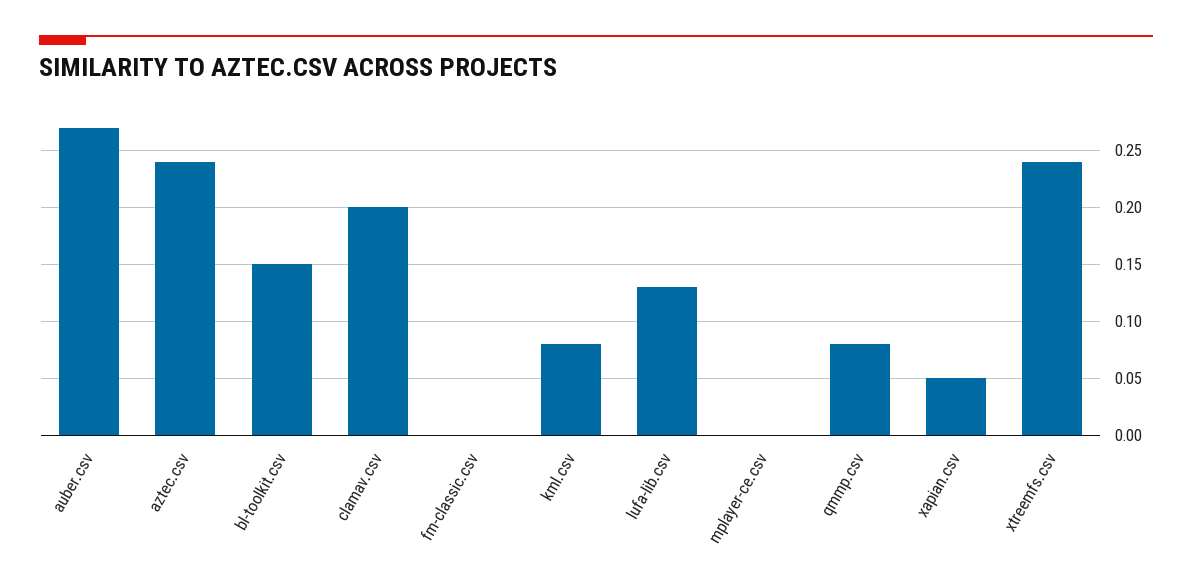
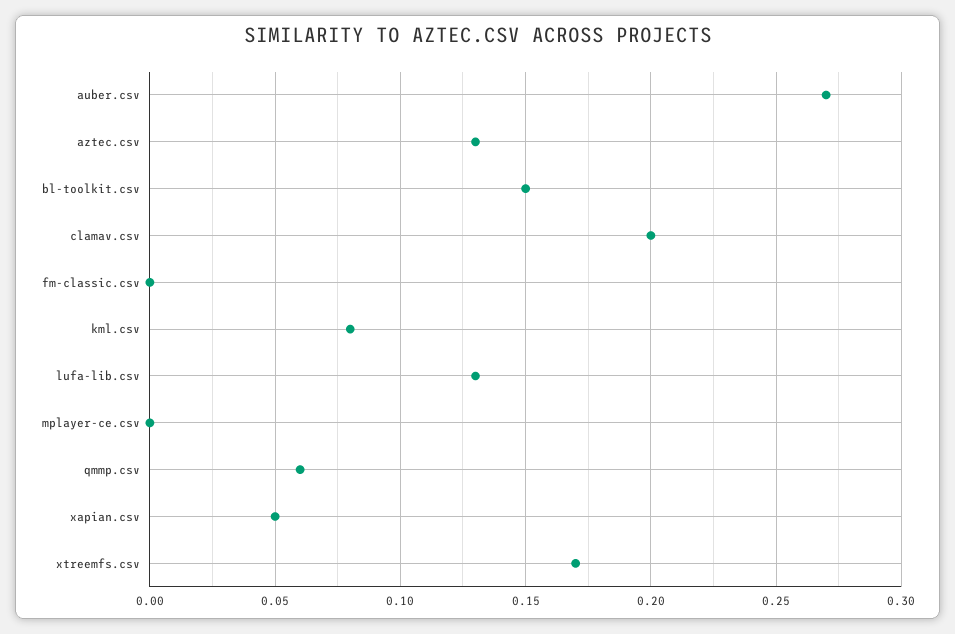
  {
    "auber.csv": 0.27,
-   "aztec.csv": 0.24,
+   "aztec.csv": 0.13,
    "bl-toolkit.csv": 0.15,
    "clamav.csv": 0.2,
    "fm-classic.csv": 0,
    "kml.csv": 0.08,
    "lufa-lib.csv": 0.13,
    "mplayer-ce.csv": 0,
-   "qmmp.csv": 0.08,
+   "qmmp.csv": 0.06,
    "xapian.csv": 0.05,
-   "xtreemfs.csv": 0.24
+   "xtreemfs.csv": 0.17
  }

